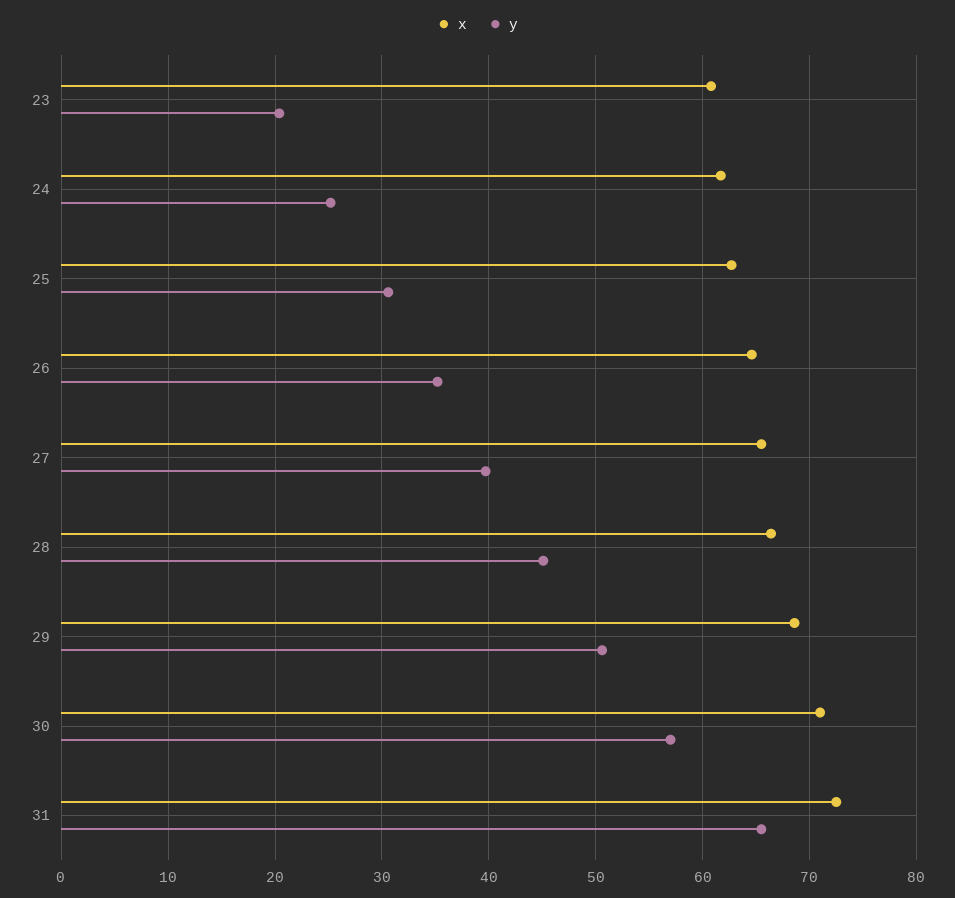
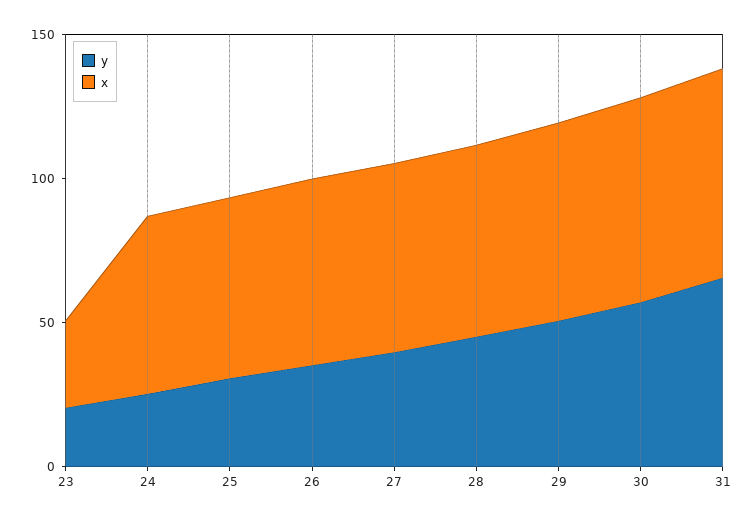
  {
    "x": {
-     "23": 61,
+     "23": 30,
      "24": 62,
      "25": 63,
      "26": 65,
      "27": 66,
      "28": 66,
      "29": 69,
      "30": 71,
      "31": 73
    },
    "y": {
      "23": 20,
      "24": 25,
      "25": 31,
      "26": 35,
      "27": 40,
      "28": 45,
      "29": 51,
      "30": 57,
      "31": 66
    }
  }

